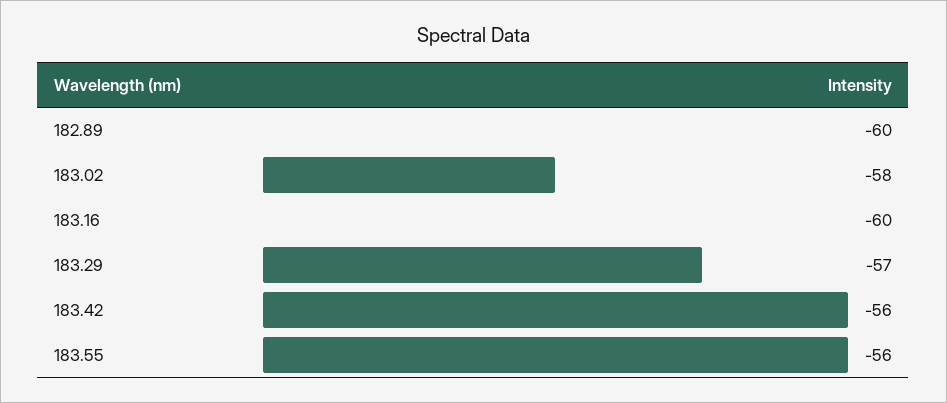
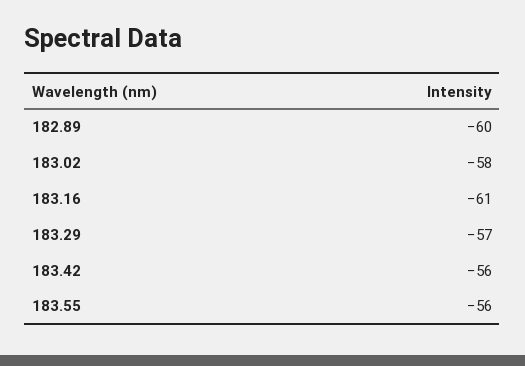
  {
    "182.89": -60,
    "183.02": -58,
-   "183.16": -60,
+   "183.16": -61,
    "183.29": -57,
    "183.42": -56,
    "183.55": -56
  }

